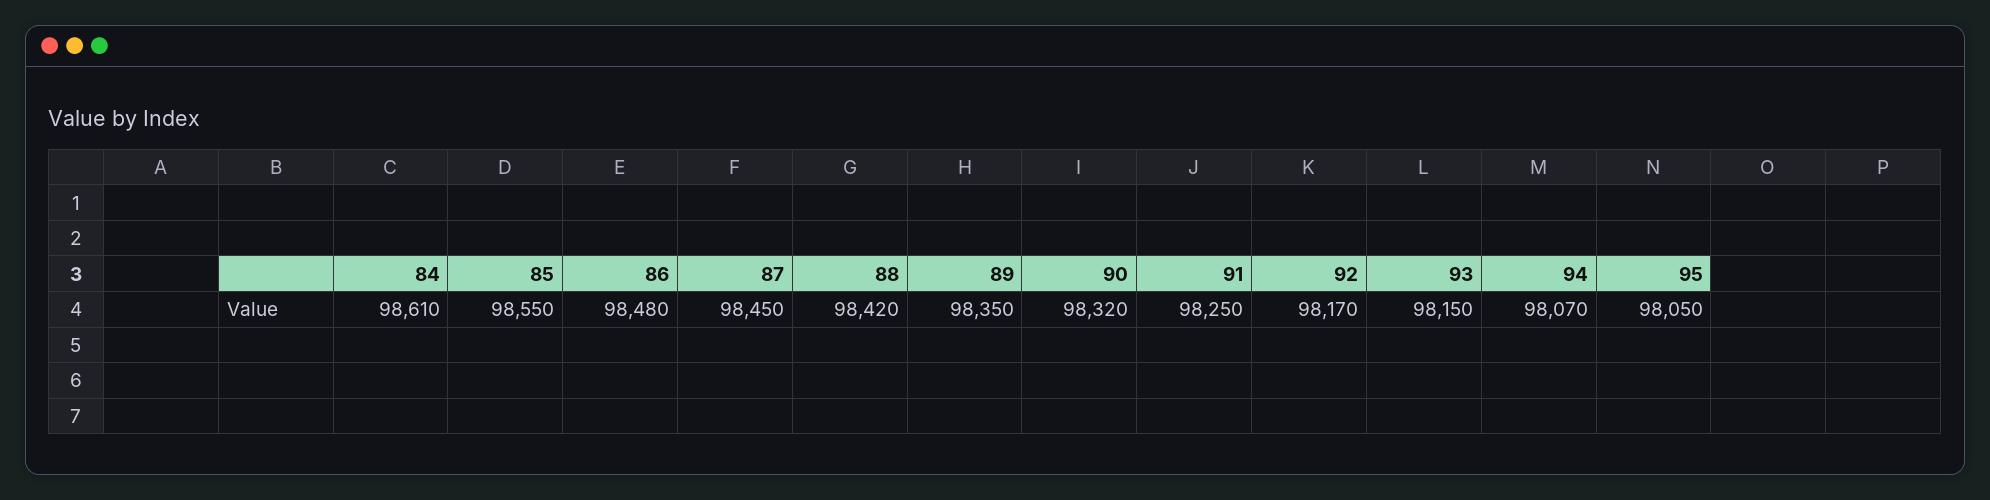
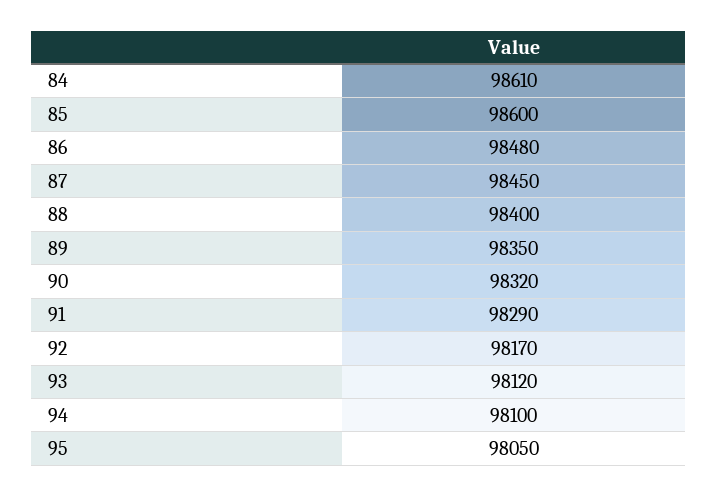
  {
    "84": 98610,
-   "85": 98550,
+   "85": 98600,
    "86": 98480,
    "87": 98450,
-   "88": 98420,
+   "88": 98400,
    "89": 98350,
    "90": 98320,
-   "91": 98250,
+   "91": 98290,
    "92": 98170,
-   "93": 98150,
+   "93": 98120,
-   "94": 98070,
+   "94": 98100,
    "95": 98050
  }

